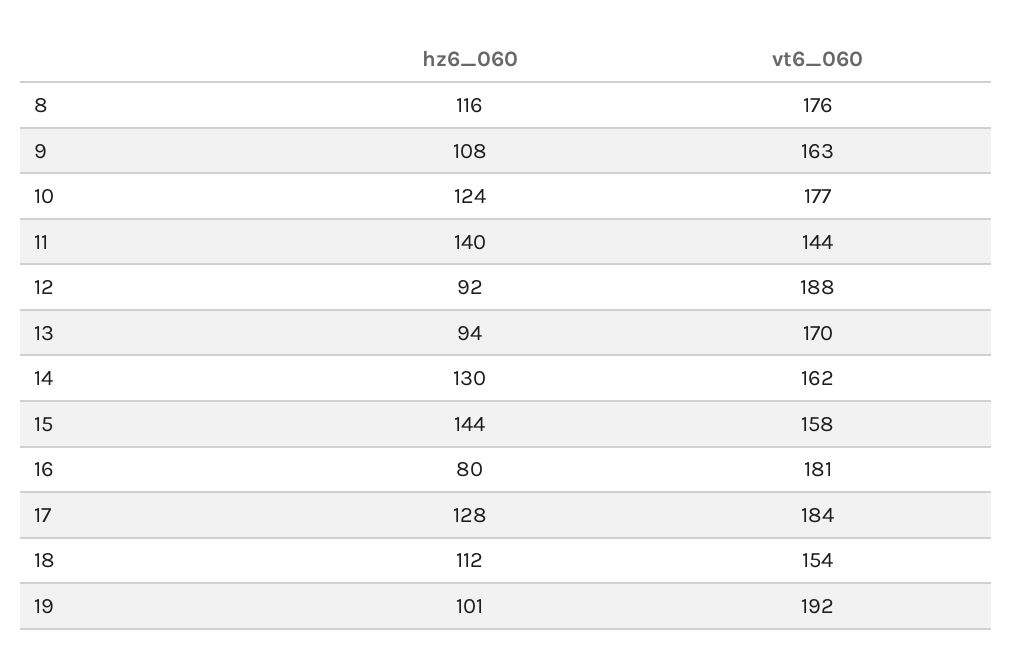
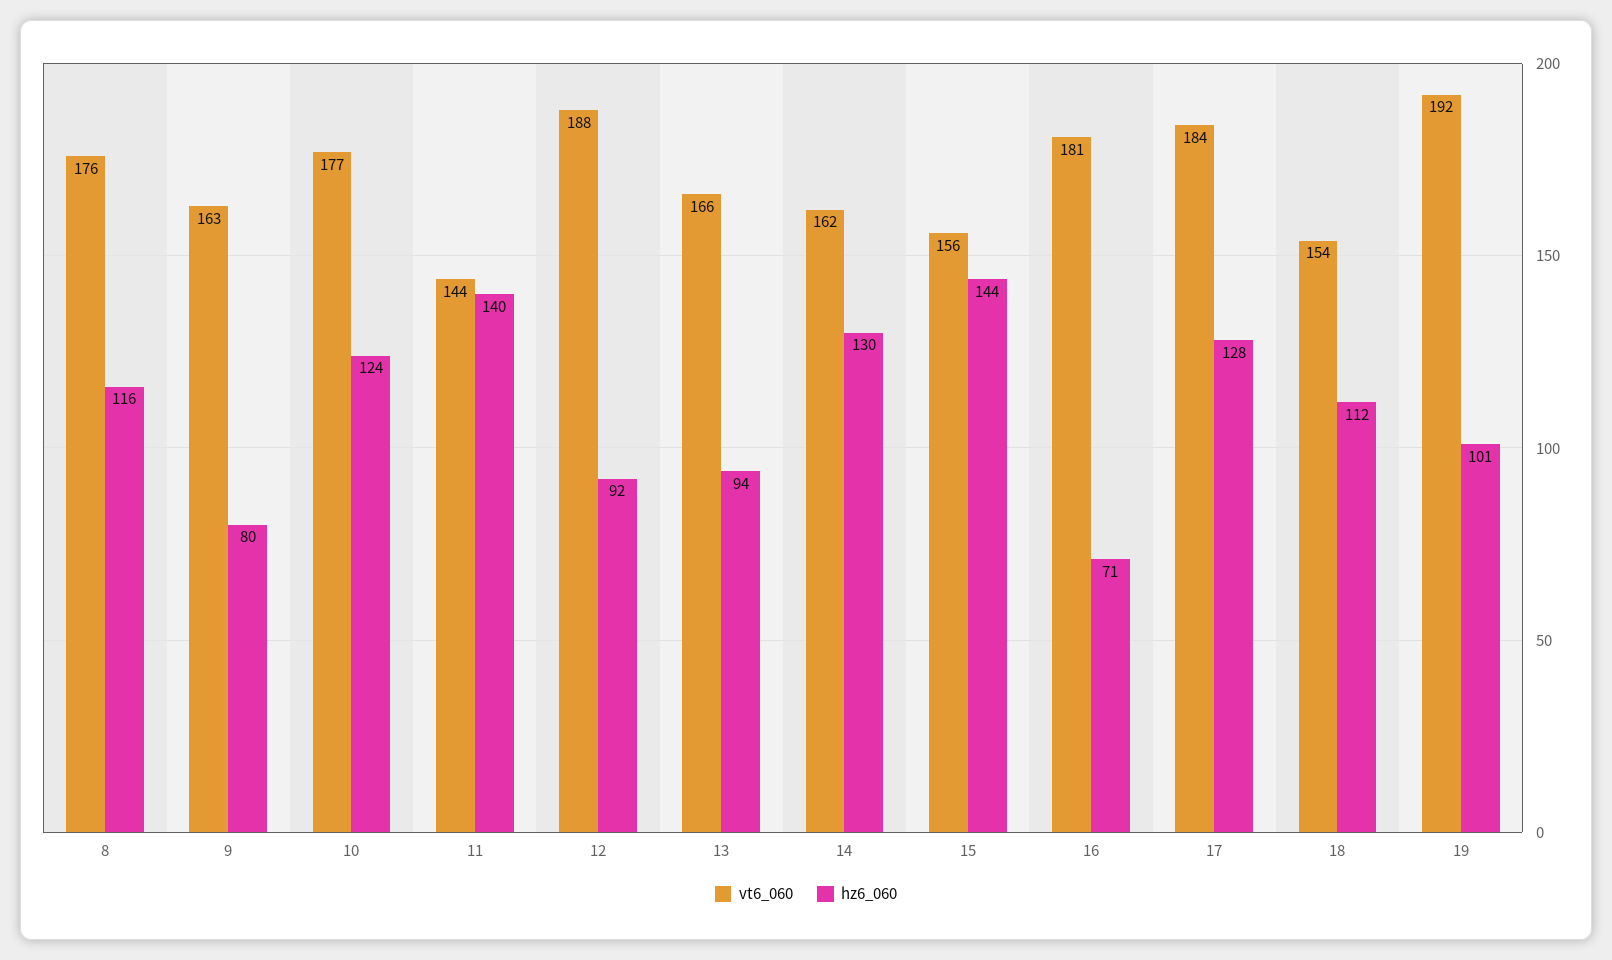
  {
    "hz6_060": {
      "8": 116,
-     "9": 108,
+     "9": 80,
      "10": 124,
      "11": 140,
      "12": 92,
      "13": 94,
      "14": 130,
      "15": 144,
-     "16": 80,
+     "16": 71,
      "17": 128,
      "18": 112,
      "19": 101
    },
    "vt6_060": {
      "8": 176,
      "9": 163,
      "10": 177,
      "11": 144,
      "12": 188,
-     "13": 170,
+     "13": 166,
      "14": 162,
-     "15": 158,
+     "15": 156,
      "16": 181,
      "17": 184,
      "18": 154,
      "19": 192
    }
  }

